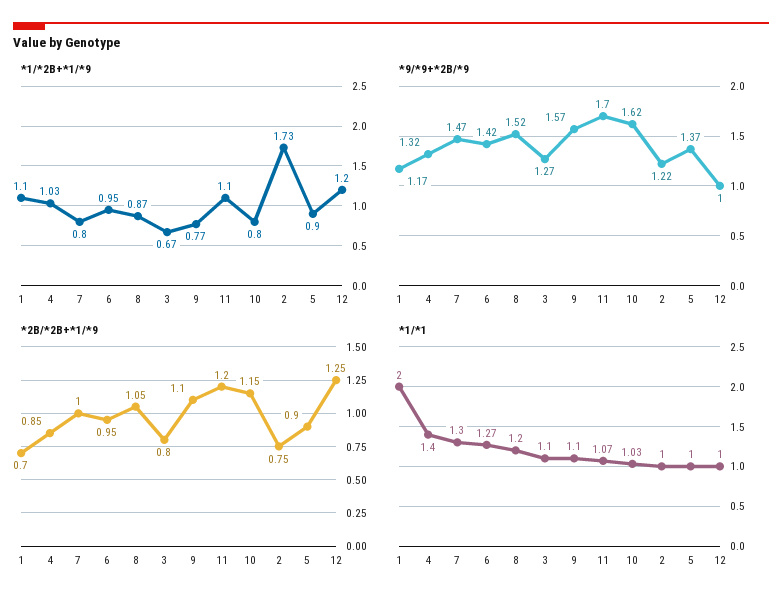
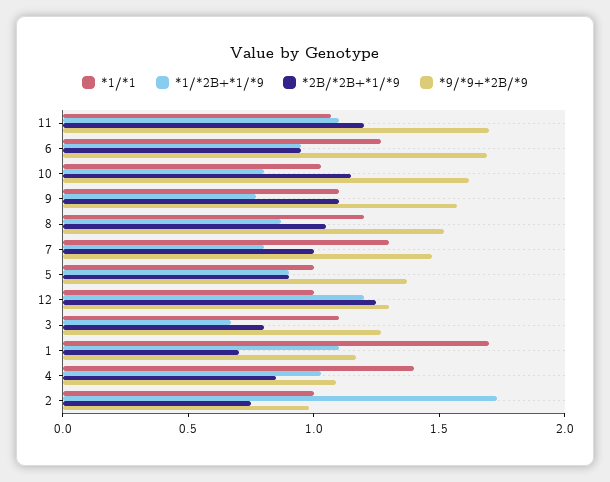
  {
    "*1/*2B+*1/*9": {
      "1": 1.1,
      "4": 1.03,
      "7": 0.8,
      "6": 0.95,
      "8": 0.87,
      "3": 0.67,
      "9": 0.77,
      "11": 1.1,
      "10": 0.8,
      "2": 1.73,
      "5": 0.9,
      "12": 1.2
    },
    "*9/*9+*2B/*9": {
      "1": 1.17,
-     "4": 1.32,
+     "4": 1.1,
      "7": 1.47,
-     "6": 1.42,
+     "6": 1.7,
      "8": 1.52,
      "3": 1.27,
      "9": 1.57,
      "11": 1.7,
      "10": 1.62,
-     "2": 1.22,
+     "2": 1,
      "5": 1.37,
-     "12": 1
+     "12": 1.3
    },
    "*2B/*2B+*1/*9": {
      "1": 0.7,
      "4": 0.85,
      "7": 1,
      "6": 0.95,
      "8": 1.05,
      "3": 0.8,
      "9": 1.1,
      "11": 1.2,
      "10": 1.15,
      "2": 0.75,
      "5": 0.9,
      "12": 1.25
    },
    "*1/*1": {
-     "1": 2,
+     "1": 1.7,
      "4": 1.4,
      "7": 1.3,
      "6": 1.27,
      "8": 1.2,
      "3": 1.1,
      "9": 1.1,
      "11": 1.07,
      "10": 1.03,
      "2": 1,
      "5": 1,
      "12": 1
    }
  }

